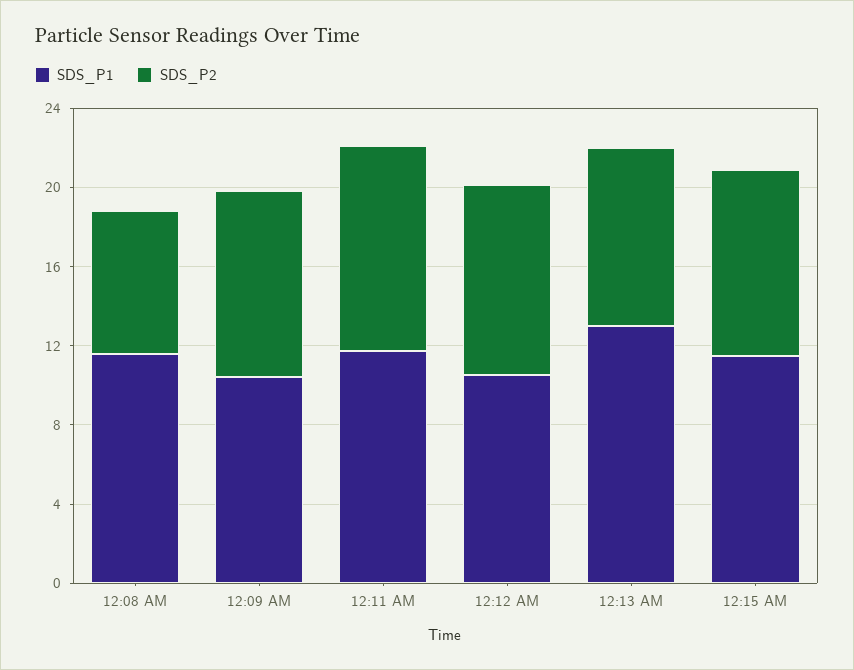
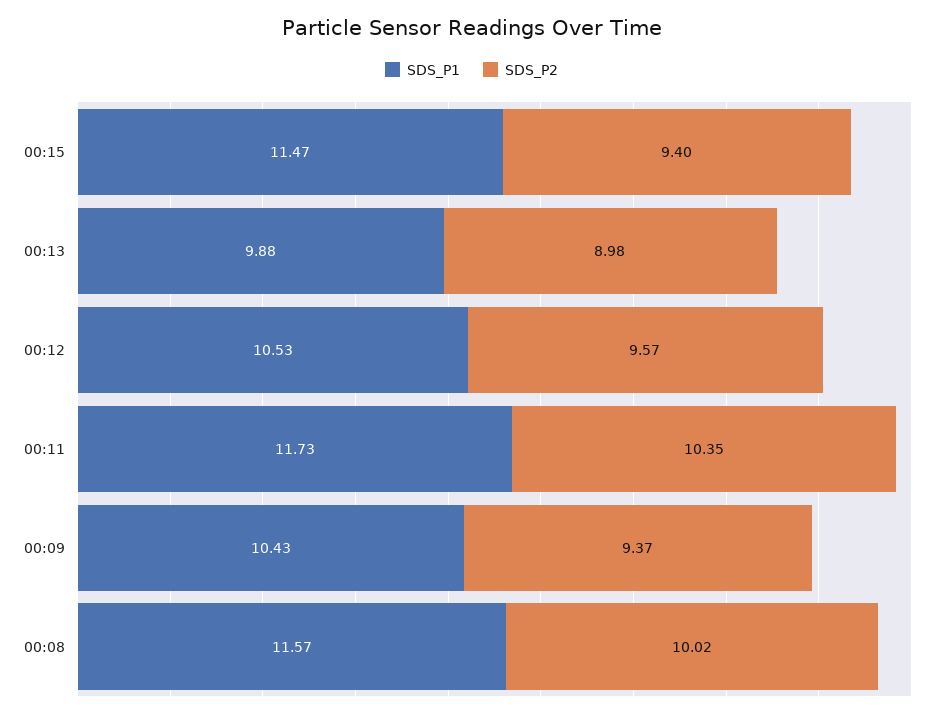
  {
    "SDS_P1": {
      "12:08 AM": 11.57,
      "12:09 AM": 10.43,
      "12:11 AM": 11.73,
      "12:12 AM": 10.53,
-     "12:13 AM": 13,
+     "12:13 AM": 9.88,
      "12:15 AM": 11.47
    },
    "SDS_P2": {
-     "12:08 AM": 7,
+     "12:08 AM": 10.02,
      "12:09 AM": 9.37,
      "12:11 AM": 10.35,
      "12:12 AM": 9.57,
      "12:13 AM": 8.98,
      "12:15 AM": 9.4
    }
  }

